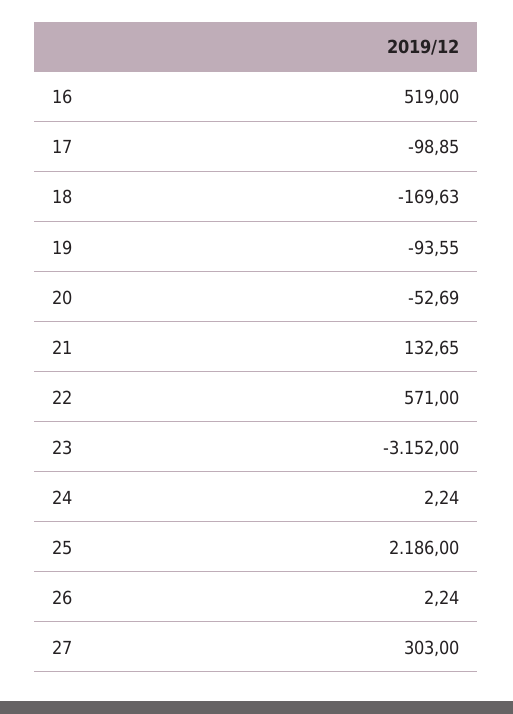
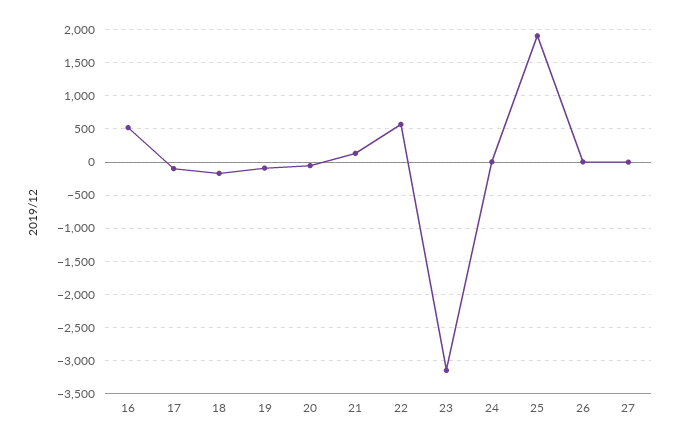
  {
    "16": 519,
    "17": -98.85,
    "18": -169.63,
    "19": -93.55,
    "20": -52.69,
    "21": 132.65,
    "22": 571,
    "23": -3152,
    "24": 2.24,
-   "25": 2186,
+   "25": 1900,
    "26": 2.24,
-   "27": 303
+   "27": 0
  }

